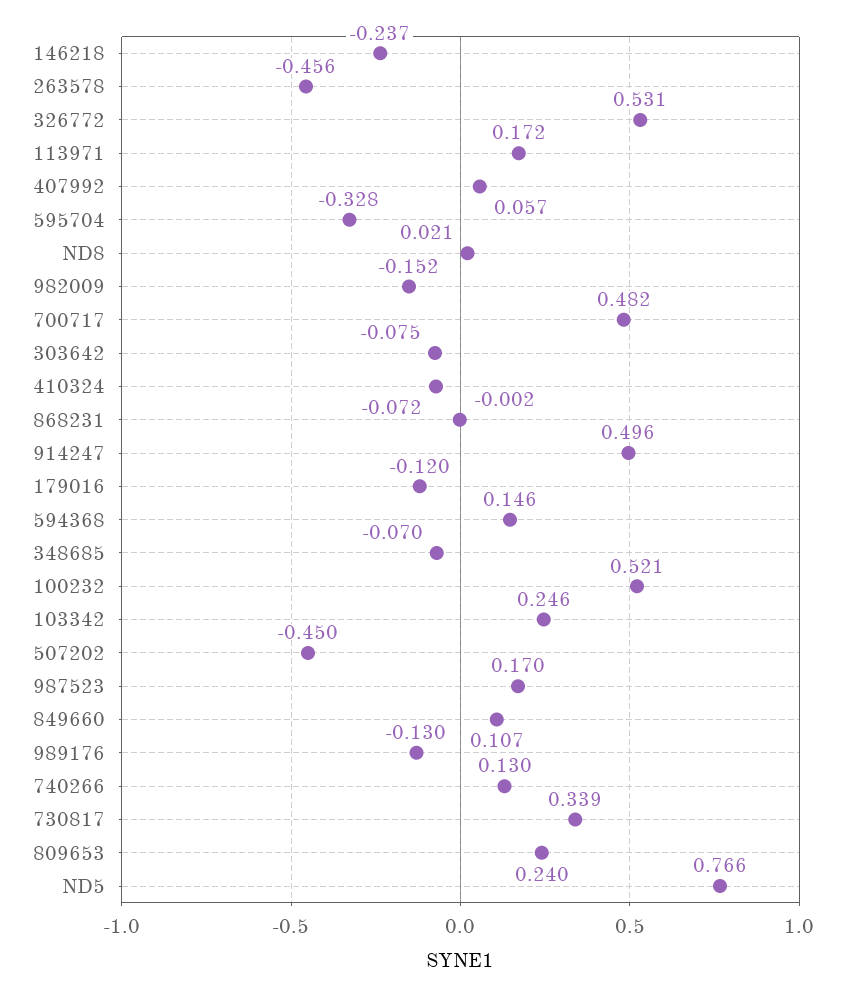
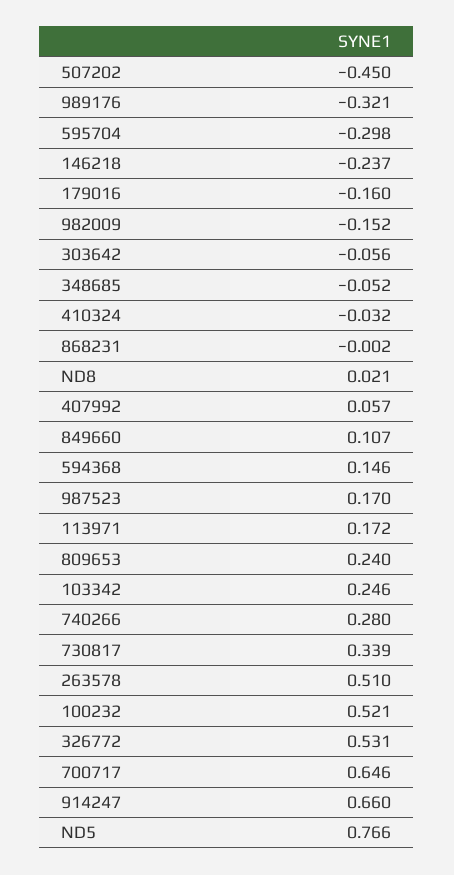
  {
    "146218": -0.237,
-   "263578": -0.456,
+   "263578": 0.51,
    "326772": 0.531,
    "113971": 0.172,
    "407992": 0.057,
-   "595704": -0.328,
+   "595704": -0.298,
    "ND8": 0.021,
    "982009": -0.152,
-   "700717": 0.482,
+   "700717": 0.646,
-   "303642": -0.075,
+   "303642": -0.056,
-   "410324": -0.072,
+   "410324": -0.032,
    "868231": -0.002,
-   "914247": 0.496,
+   "914247": 0.66,
-   "179016": -0.12,
+   "179016": -0.16,
    "594368": 0.146,
-   "348685": -0.07,
+   "348685": -0.052,
    "100232": 0.521,
    "103342": 0.246,
    "507202": -0.45,
    "987523": 0.17,
    "849660": 0.107,
-   "989176": -0.13,
+   "989176": -0.321,
-   "740266": 0.13,
+   "740266": 0.28,
    "730817": 0.339,
    "809653": 0.24,
    "ND5": 0.766
  }

